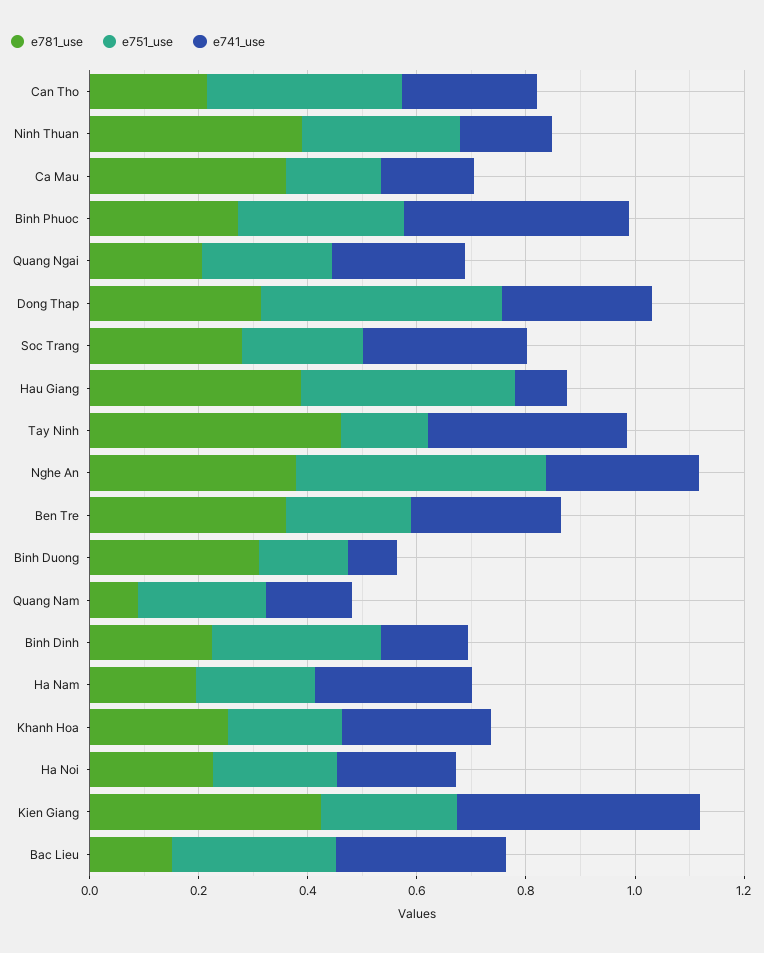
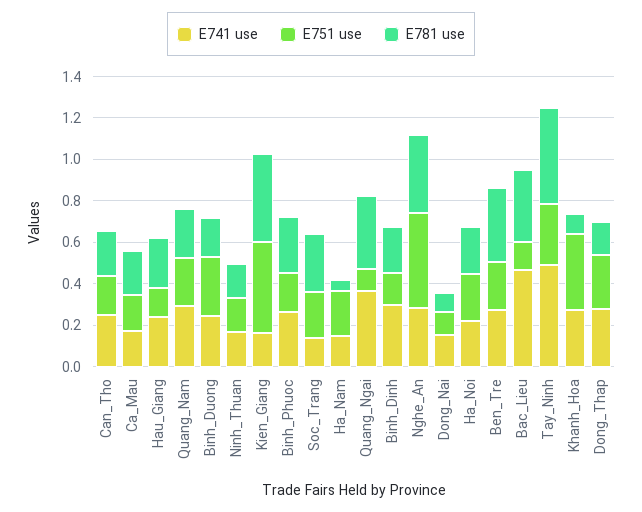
  {
    "e781_use": {
      "Can Tho": 0.2,
-     "Ninh Thuan": 0.4,
+     "Ninh Thuan": 0.15,
-     "Ca Mau": 0.35,
+     "Ca Mau": 0.2,
      "Binh Phuoc": 0.25,
-     "Quang Ngai": 0.2,
+     "Quang Ngai": 0.35,
-     "Dong Thap": 0.3,
+     "Dong Thap": 0.15,
      "Soc Trang": 0.3,
-     "Hau Giang": 0.4,
+     "Hau Giang": 0.25,
      "Tay Ninh": 0.45,
      "Nghe An": 0.4,
      "Ben Tre": 0.35,
-     "Binh Duong": 0.3,
+     "Binh Duong": 0.2,
-     "Quang Nam": 0.1,
+     "Quang Nam": 0.25,
      "Binh Dinh": 0.2,
-     "Ha Nam": 0.2,
+     "Ha Nam": 0.05,
-     "Khanh Hoa": 0.25,
+     "Khanh Hoa": 0.1,
      "Ha Noi": 0.25,
      "Kien Giang": 0.4,
-     "Bac Lieu": 0.15
+     "Bac Lieu": 0.35,
+     "Dong_Nai": 0.1
    },
    "e751_use": {
-     "Can Tho": 0.35,
+     "Can Tho": 0.2,
-     "Ninh Thuan": 0.3,
+     "Ninh Thuan": 0.15,
      "Ca Mau": 0.15,
-     "Binh Phuoc": 0.3,
+     "Binh Phuoc": 0.2,
-     "Quang Ngai": 0.25,
+     "Quang Ngai": 0.1,
-     "Dong Thap": 0.45,
+     "Dong Thap": 0.25,
      "Soc Trang": 0.2,
-     "Hau Giang": 0.4,
+     "Hau Giang": 0.15,
-     "Tay Ninh": 0.15,
+     "Tay Ninh": 0.3,
      "Nghe An": 0.45,
      "Ben Tre": 0.25,
-     "Binh Duong": 0.15,
+     "Binh Duong": 0.3,
      "Quang Nam": 0.25,
-     "Binh Dinh": 0.3,
+     "Binh Dinh": 0.15,
      "Ha Nam": 0.2,
-     "Khanh Hoa": 0.2,
+     "Khanh Hoa": 0.35,
      "Ha Noi": 0.25,
-     "Kien Giang": 0.25,
+     "Kien Giang": 0.45,
-     "Bac Lieu": 0.3
+     "Bac Lieu": 0.15,
+     "Dong_Nai": 0.1
    },
    "e741_use": {
      "Can Tho": 0.25,
      "Ninh Thuan": 0.15,
      "Ca Mau": 0.15,
-     "Binh Phuoc": 0.4,
+     "Binh Phuoc": 0.25,
-     "Quang Ngai": 0.25,
+     "Quang Ngai": 0.35,
      "Dong Thap": 0.3,
-     "Soc Trang": 0.3,
+     "Soc Trang": 0.15,
-     "Hau Giang": 0.1,
+     "Hau Giang": 0.25,
-     "Tay Ninh": 0.35,
+     "Tay Ninh": 0.5,
      "Nghe An": 0.3,
      "Ben Tre": 0.3,
-     "Binh Duong": 0.1,
+     "Binh Duong": 0.25,
-     "Quang Nam": 0.15,
+     "Quang Nam": 0.3,
-     "Binh Dinh": 0.15,
+     "Binh Dinh": 0.3,
-     "Ha Nam": 0.3,
+     "Ha Nam": 0.15,
      "Khanh Hoa": 0.25,
      "Ha Noi": 0.2,
-     "Kien Giang": 0.45,
+     "Kien Giang": 0.15,
-     "Bac Lieu": 0.3
+     "Bac Lieu": 0.45,
+     "Dong_Nai": 0.15
    }
  }

